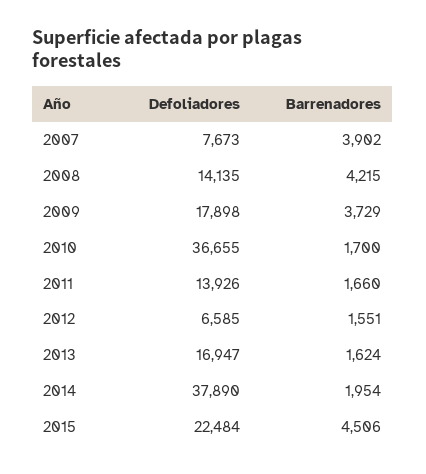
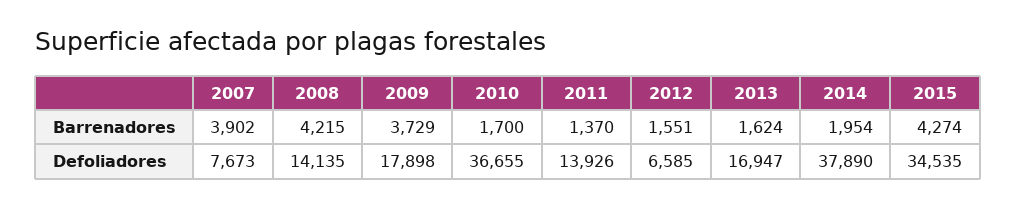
  {
    "Defoliadores": {
      "2007": 7673,
      "2008": 14135,
      "2009": 17898,
      "2010": 36655,
      "2011": 13926,
      "2012": 6585,
      "2013": 16947,
      "2014": 37890,
-     "2015": 22484
+     "2015": 34535
    },
    "Barrenadores": {
      "2007": 3902,
      "2008": 4215,
      "2009": 3729,
      "2010": 1700,
-     "2011": 1660,
+     "2011": 1370,
      "2012": 1551,
      "2013": 1624,
      "2014": 1954,
-     "2015": 4506
+     "2015": 4274
    }
  }

